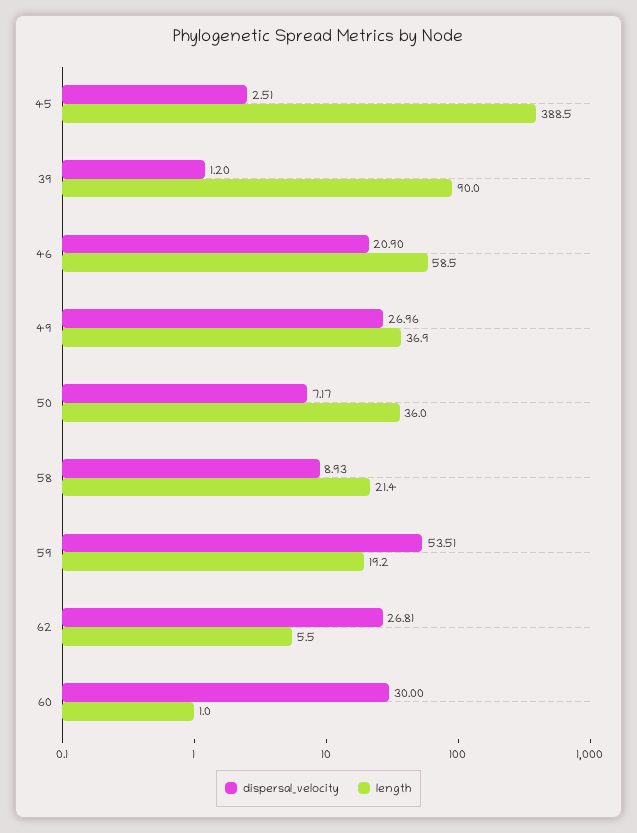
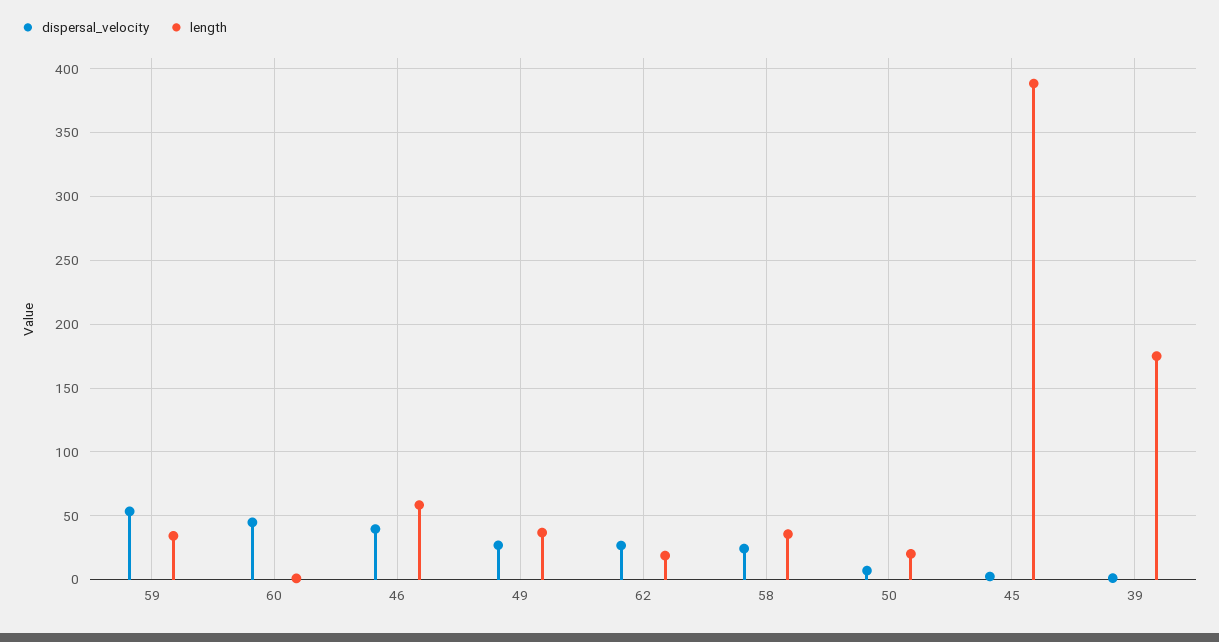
  {
    "dispersal_velocity": {
      "45": 2.51,
      "39": 1.2,
-     "46": 20.9,
+     "46": 40,
      "49": 26.96,
      "50": 7.17,
-     "58": 8.93,
+     "58": 25,
      "59": 53.51,
      "62": 26.81,
-     "60": 30
+     "60": 45
    },
    "length": {
      "45": 388.5,
-     "39": 90,
+     "39": 175,
      "46": 58.5,
      "49": 36.9,
-     "50": 36,
+     "50": 20,
-     "58": 21.4,
+     "58": 35,
-     "59": 19.2,
+     "59": 35,
-     "62": 5.5,
+     "62": 20,
      "60": 1
    }
  }

